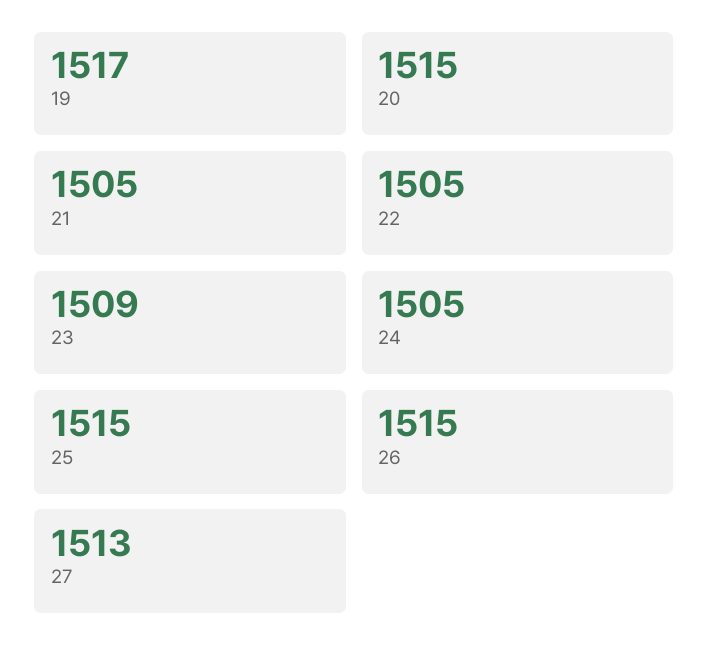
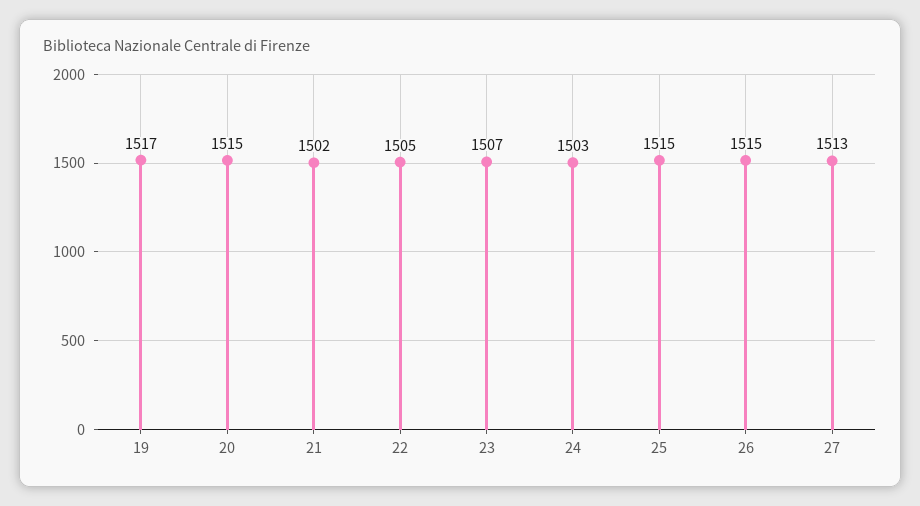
  {
    "19": 1517,
    "20": 1515,
-   "21": 1505,
+   "21": 1502,
    "22": 1505,
-   "23": 1509,
+   "23": 1507,
-   "24": 1505,
+   "24": 1503,
    "25": 1515,
    "26": 1515,
    "27": 1513
  }

